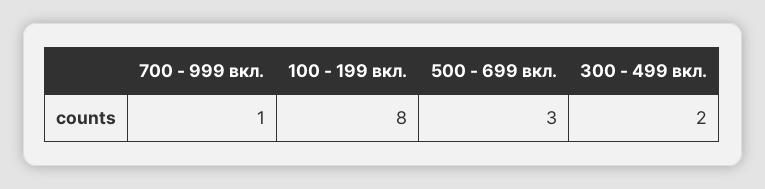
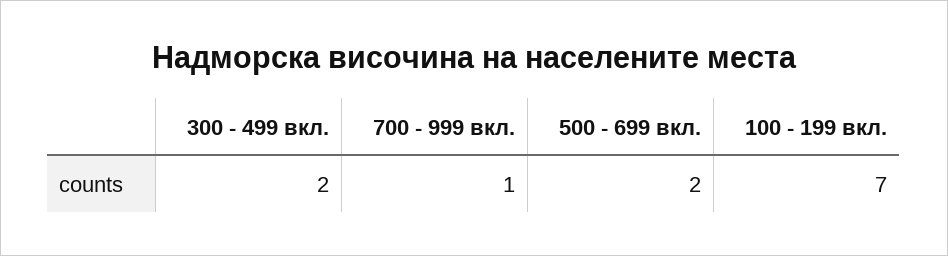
  {
    "700 - 999 вкл.": 1,
-   "100 - 199 вкл.": 8,
+   "100 - 199 вкл.": 7,
-   "500 - 699 вкл.": 3,
+   "500 - 699 вкл.": 2,
    "300 - 499 вкл.": 2
  }

